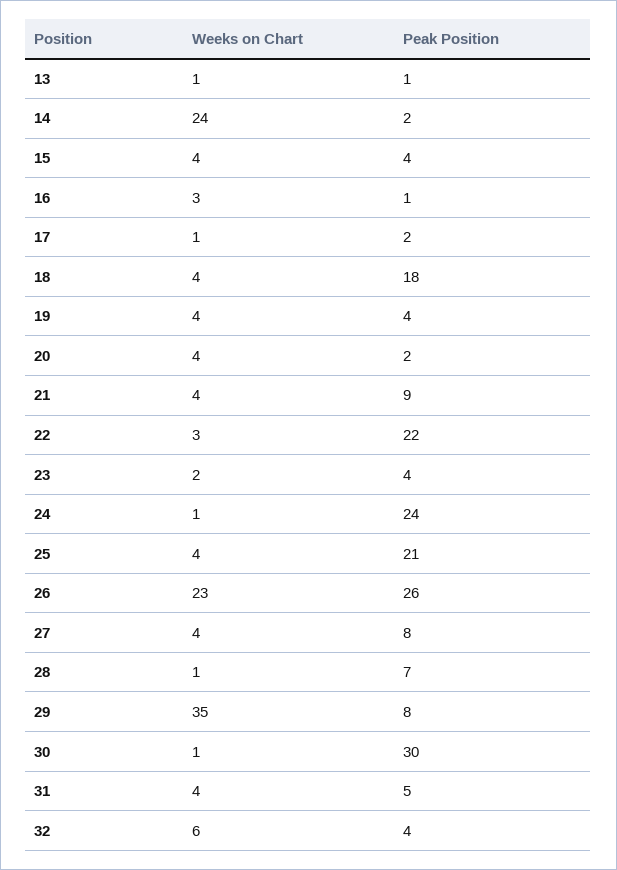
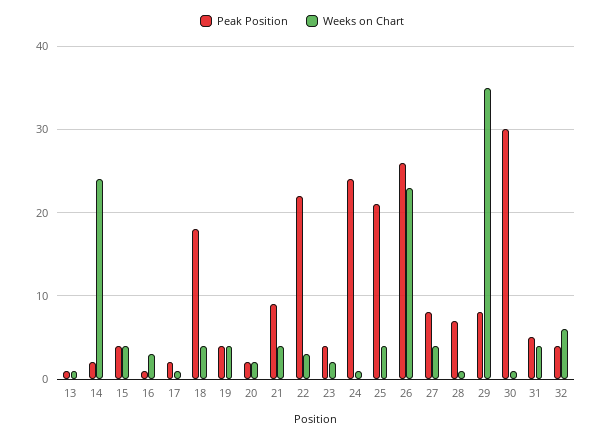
  {
    "Weeks on Chart": {
      "13": 1,
      "14": 24,
      "15": 4,
      "16": 3,
      "17": 1,
      "18": 4,
      "19": 4,
-     "20": 4,
+     "20": 2,
      "21": 4,
      "22": 3,
      "23": 2,
      "24": 1,
      "25": 4,
      "26": 23,
      "27": 4,
      "28": 1,
      "29": 35,
      "30": 1,
      "31": 4,
      "32": 6
    },
    "Peak Position": {
      "13": 1,
      "14": 2,
      "15": 4,
      "16": 1,
      "17": 2,
      "18": 18,
      "19": 4,
      "20": 2,
      "21": 9,
      "22": 22,
      "23": 4,
      "24": 24,
      "25": 21,
      "26": 26,
      "27": 8,
      "28": 7,
      "29": 8,
      "30": 30,
      "31": 5,
      "32": 4
    }
  }

